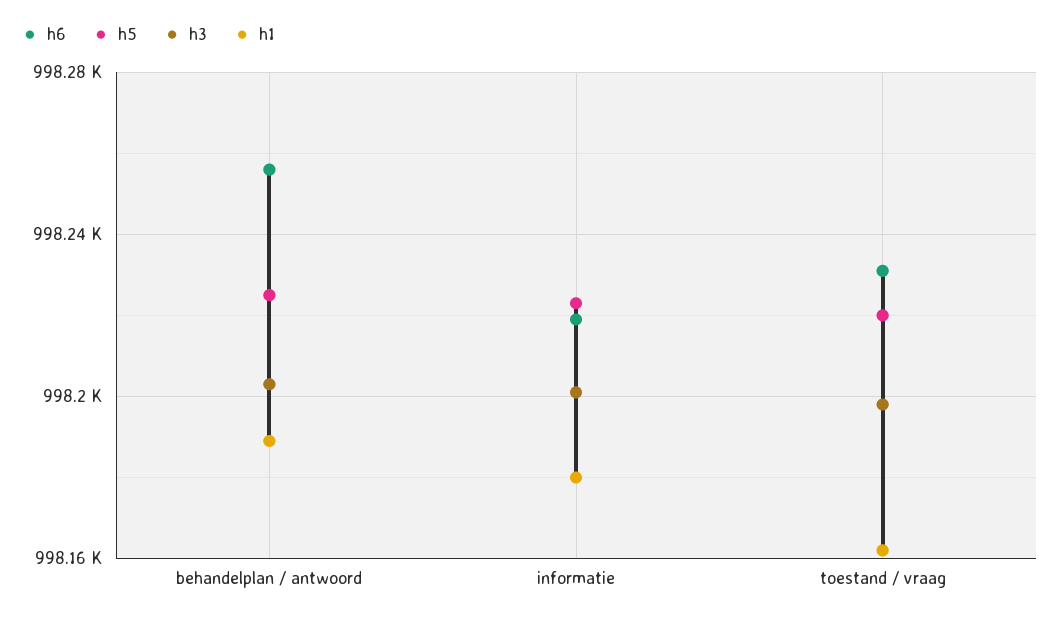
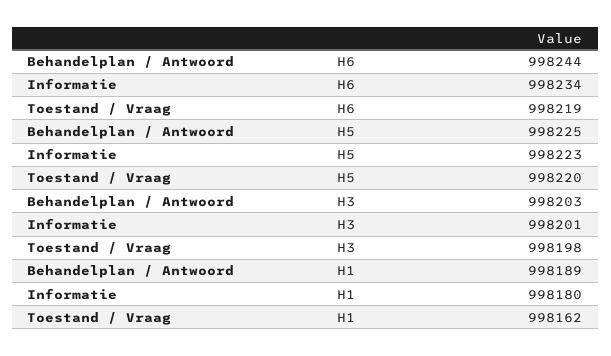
  {
    "h6": {
-     "behandelplan / antwoord": 998255,
+     "behandelplan / antwoord": 998244,
-     "informatie": 998220,
+     "informatie": 998234,
-     "toestand / vraag": 998230
+     "toestand / vraag": 998219
    },
    "h5": {
      "behandelplan / antwoord": 998225,
      "informatie": 998223,
      "toestand / vraag": 998220
    },
    "h3": {
      "behandelplan / antwoord": 998203,
      "informatie": 998201,
      "toestand / vraag": 998198
    },
    "h1": {
      "behandelplan / antwoord": 998189,
      "informatie": 998180,
      "toestand / vraag": 998162
    }
  }

